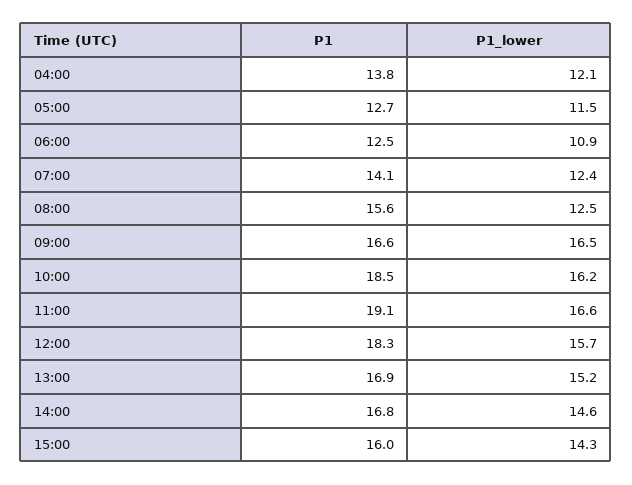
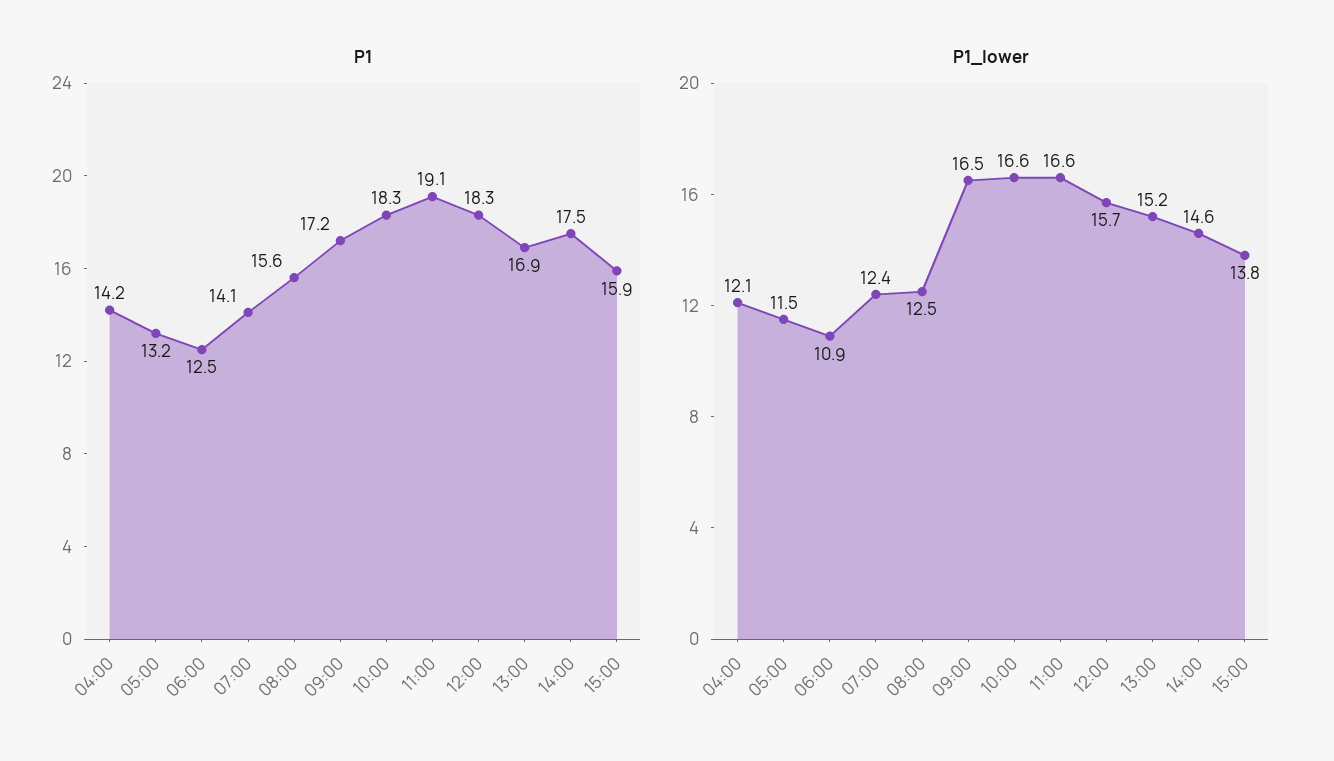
  {
    "P1": {
-     "04:00": 13.8,
+     "04:00": 14.2,
-     "05:00": 12.7,
+     "05:00": 13.2,
      "06:00": 12.5,
      "07:00": 14.1,
      "08:00": 15.6,
-     "09:00": 16.6,
+     "09:00": 17.2,
-     "10:00": 18.5,
+     "10:00": 18.3,
      "11:00": 19.1,
      "12:00": 18.3,
      "13:00": 16.9,
-     "14:00": 16.8,
+     "14:00": 17.5,
-     "15:00": 16
+     "15:00": 15.9
    },
    "P1_lower": {
      "04:00": 12.1,
      "05:00": 11.5,
      "06:00": 10.9,
      "07:00": 12.4,
      "08:00": 12.5,
      "09:00": 16.5,
-     "10:00": 16.2,
+     "10:00": 16.6,
      "11:00": 16.6,
      "12:00": 15.7,
      "13:00": 15.2,
      "14:00": 14.6,
-     "15:00": 14.3
+     "15:00": 13.8
    }
  }

